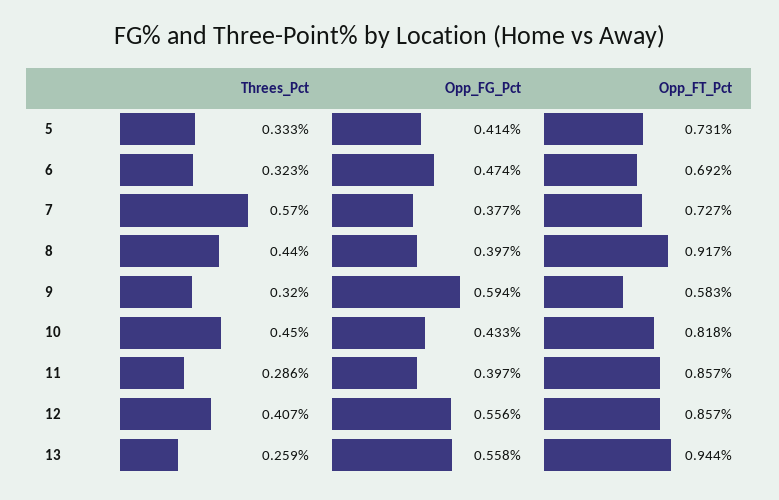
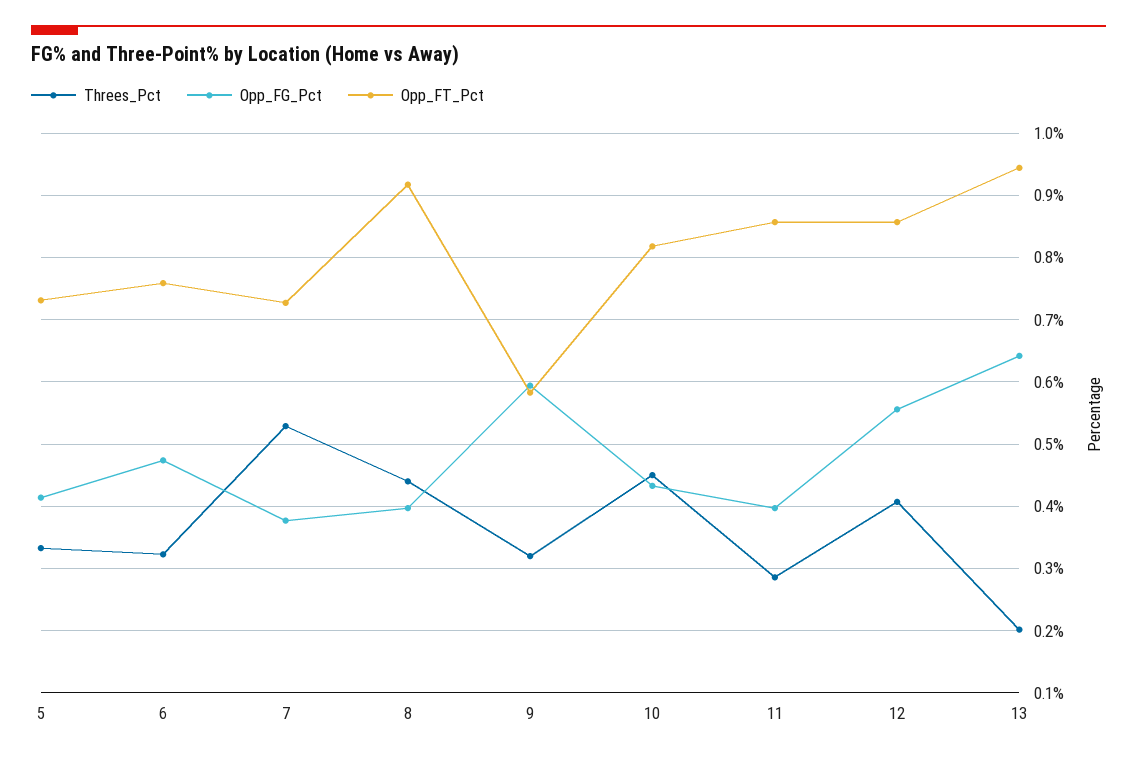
  {
    "Threes_Pct": {
      "5": 0.333,
      "6": 0.323,
-     "7": 0.57,
+     "7": 0.53,
      "8": 0.44,
      "9": 0.32,
      "10": 0.45,
      "11": 0.286,
      "12": 0.407,
-     "13": 0.259
+     "13": 0.2
    },
    "Opp_FG_Pct": {
      "5": 0.414,
      "6": 0.474,
      "7": 0.377,
      "8": 0.397,
      "9": 0.594,
      "10": 0.433,
      "11": 0.397,
      "12": 0.556,
-     "13": 0.558
+     "13": 0.64
    },
    "Opp_FT_Pct": {
      "5": 0.731,
-     "6": 0.692,
+     "6": 0.76,
      "7": 0.727,
      "8": 0.917,
      "9": 0.583,
      "10": 0.818,
      "11": 0.857,
      "12": 0.857,
      "13": 0.944
    }
  }

